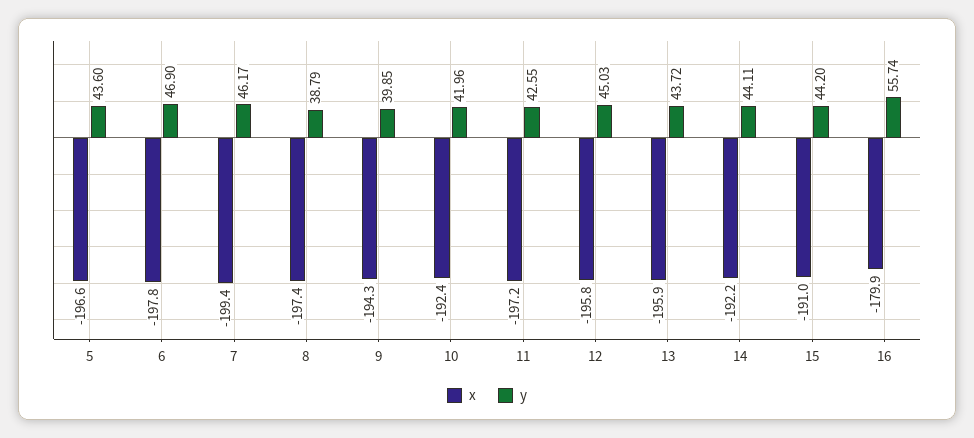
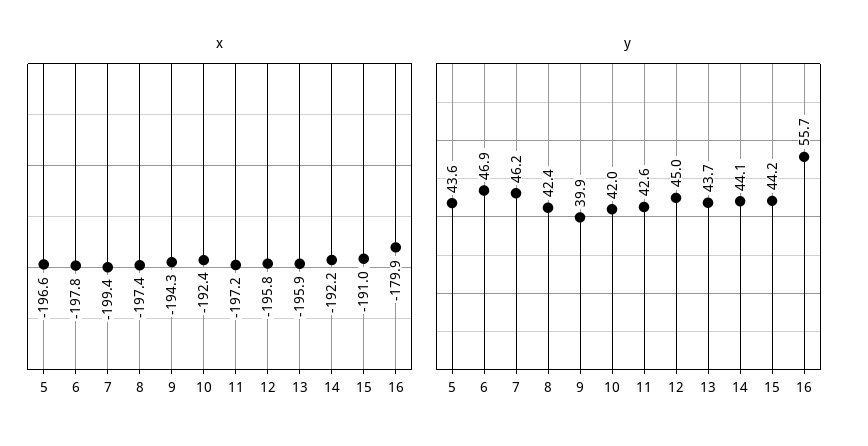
  {
    "x": {
      "5": -196.6,
      "6": -197.8,
      "7": -199.4,
      "8": -197.4,
      "9": -194.3,
      "10": -192.4,
      "11": -197.2,
      "12": -195.8,
      "13": -195.9,
      "14": -192.2,
      "15": -191,
      "16": -179.9
    },
    "y": {
      "5": 43.6,
      "6": 46.9,
      "7": 46.17,
-     "8": 38.79,
+     "8": 42.4,
      "9": 39.85,
      "10": 41.96,
      "11": 42.55,
      "12": 45.03,
      "13": 43.72,
      "14": 44.11,
      "15": 44.2,
      "16": 55.74
    }
  }

